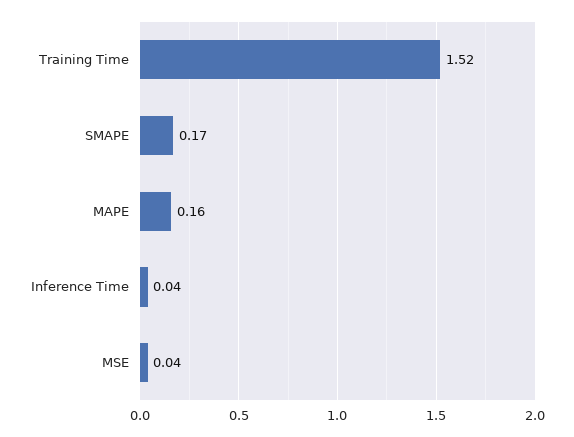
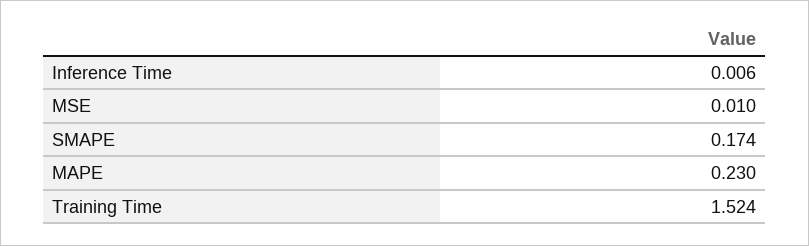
  {
    "Training Time": 1.524,
    "SMAPE": 0.174,
-   "MAPE": 0.16,
+   "MAPE": 0.23,
-   "Inference Time": 0.04,
+   "Inference Time": 0.006,
-   "MSE": 0.04
+   "MSE": 0.01
  }

